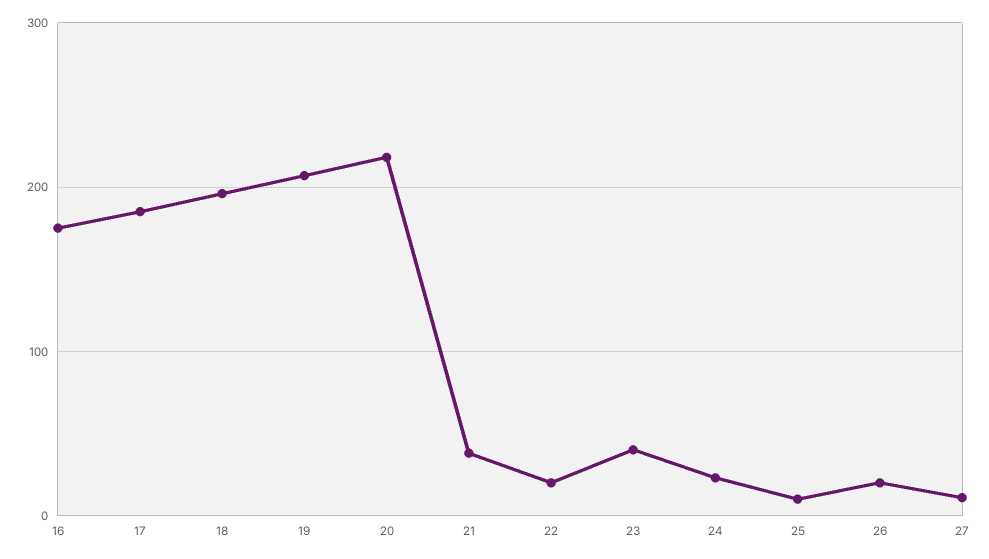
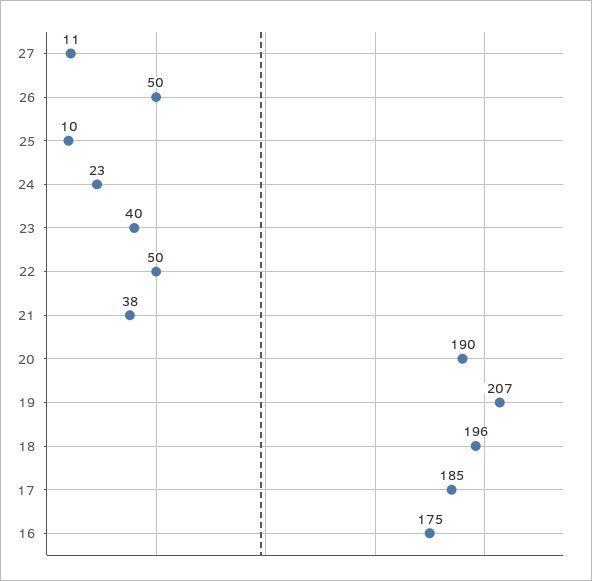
  {
    "16": 175,
    "17": 185,
    "18": 196,
    "19": 207,
-   "20": 220,
+   "20": 190,
    "21": 38,
-   "22": 20,
+   "22": 50,
    "23": 40,
    "24": 23,
    "25": 10,
-   "26": 20,
+   "26": 50,
    "27": 11
  }

